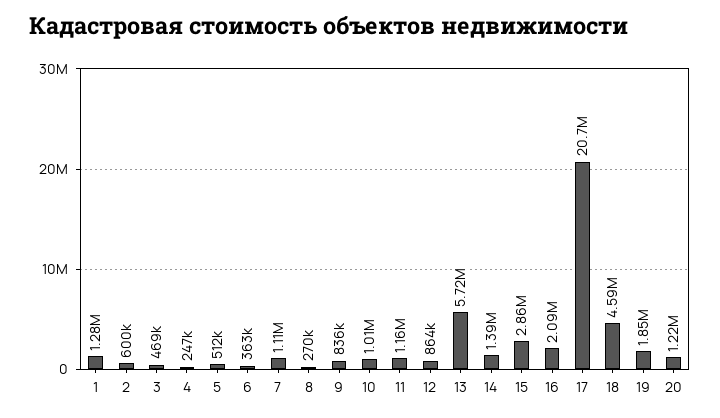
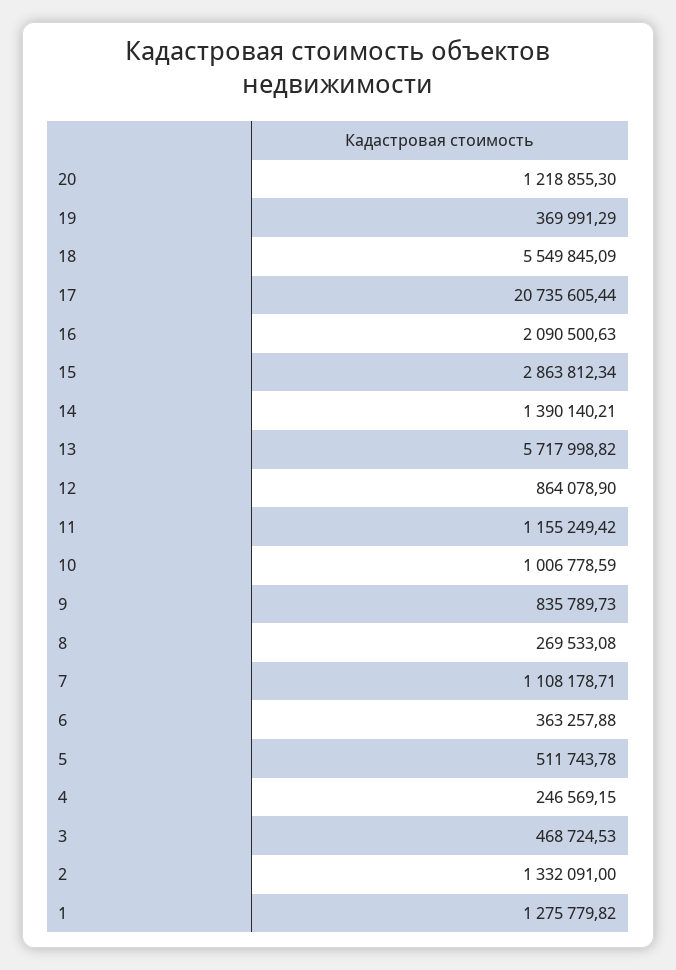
  {
    "1": 1275779.82,
-   "2": 600000,
+   "2": 1332091,
    "3": 468724.53,
    "4": 246569.15,
    "5": 511743.78,
    "6": 363257.88,
    "7": 1108178.71,
    "8": 269533.08,
    "9": 835789.73,
    "10": 1006778.59,
    "11": 1155249.42,
    "12": 864078.9,
    "13": 5717998.82,
    "14": 1390140.21,
    "15": 2863812.34,
    "16": 2090500.63,
    "17": 20735605.44,
-   "18": 4590000,
+   "18": 5549845.09,
-   "19": 1850000,
+   "19": 369991.29,
    "20": 1218855.3
  }

